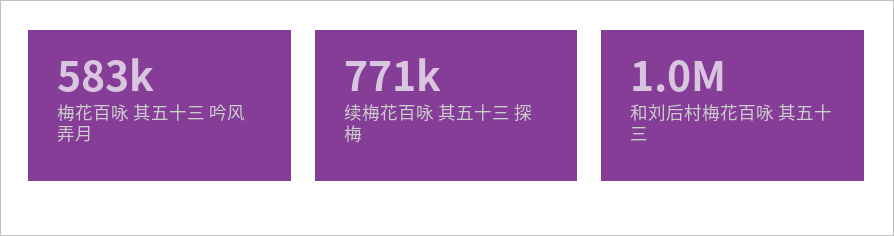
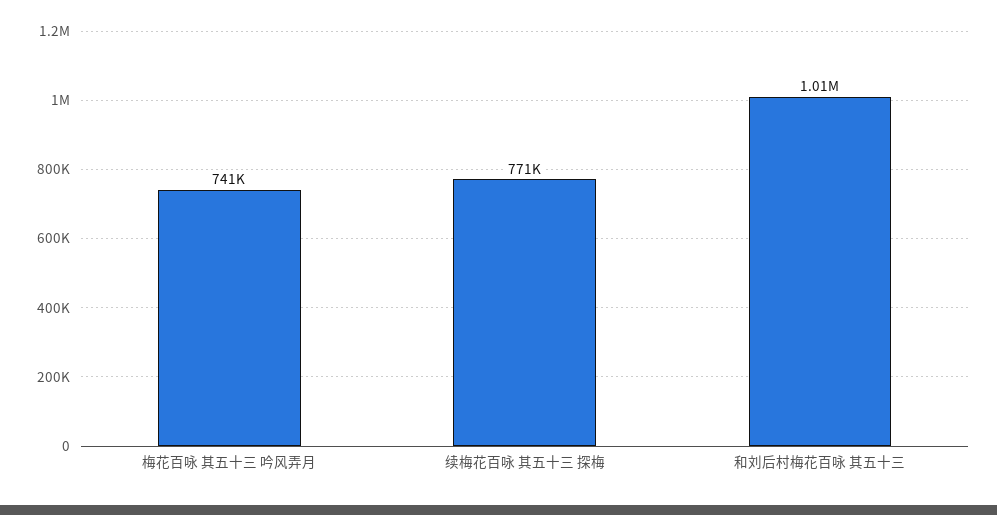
  {
-   "梅花百咏 其五十三 吟风弄月": 583000,
+   "梅花百咏 其五十三 吟风弄月": 741000,
    "续梅花百咏 其五十三 探梅": 771000,
    "和刘后村梅花百咏 其五十三": 1010000
  }

